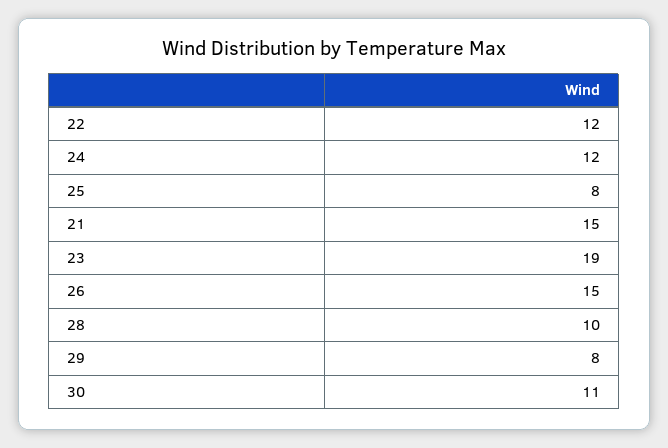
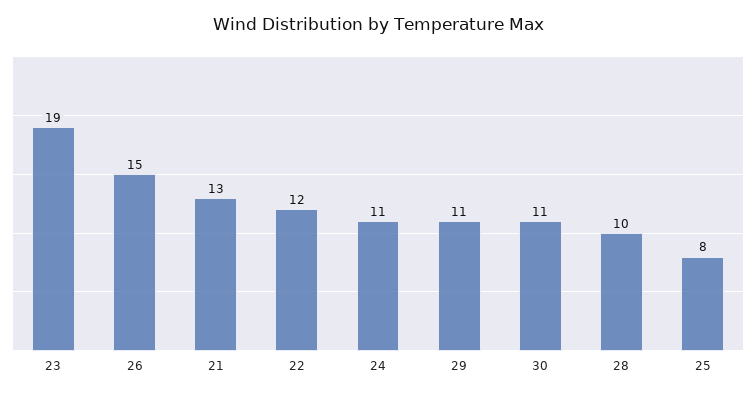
  {
    "22": 12,
-   "24": 12,
+   "24": 11,
    "25": 8,
-   "21": 15,
+   "21": 13,
    "23": 19,
    "26": 15,
    "28": 10,
-   "29": 8,
+   "29": 11,
    "30": 11
  }

